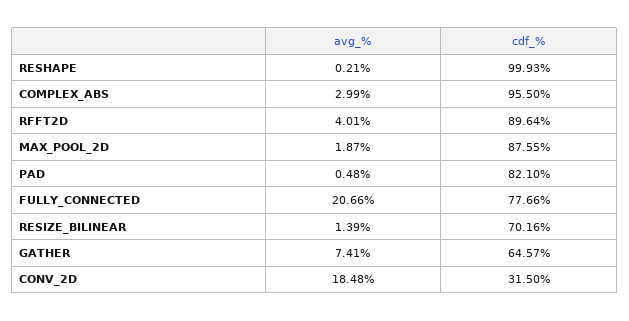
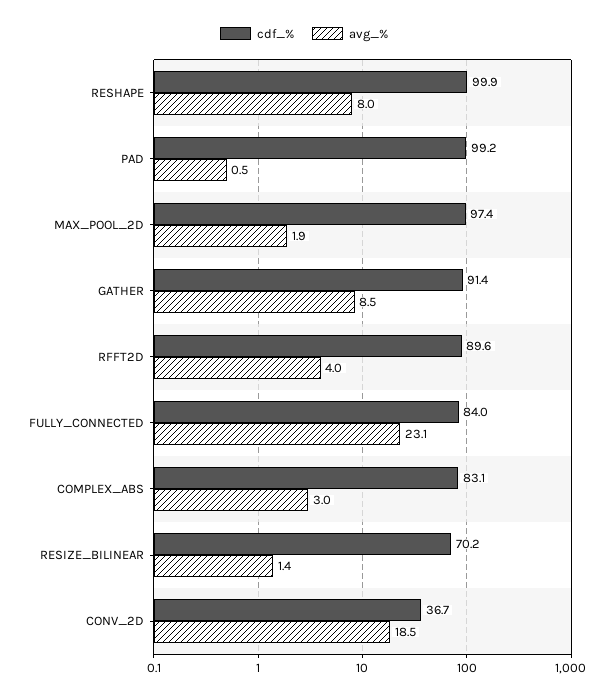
  {
    "avg_%": {
-     "RESHAPE": 0.21,
+     "RESHAPE": 8,
      "COMPLEX_ABS": 2.99,
      "RFFT2D": 4.01,
      "MAX_POOL_2D": 1.87,
      "PAD": 0.48,
-     "FULLY_CONNECTED": 20.66,
+     "FULLY_CONNECTED": 23.1,
      "RESIZE_BILINEAR": 1.39,
-     "GATHER": 7.41,
+     "GATHER": 8.5,
      "CONV_2D": 18.48
    },
    "cdf_%": {
      "RESHAPE": 99.93,
-     "COMPLEX_ABS": 95.5,
+     "COMPLEX_ABS": 83.1,
      "RFFT2D": 89.64,
-     "MAX_POOL_2D": 87.55,
+     "MAX_POOL_2D": 97.4,
-     "PAD": 82.1,
+     "PAD": 99.2,
-     "FULLY_CONNECTED": 77.66,
+     "FULLY_CONNECTED": 84,
      "RESIZE_BILINEAR": 70.16,
-     "GATHER": 64.57,
+     "GATHER": 91.4,
-     "CONV_2D": 31.5
+     "CONV_2D": 36.7
    }
  }

